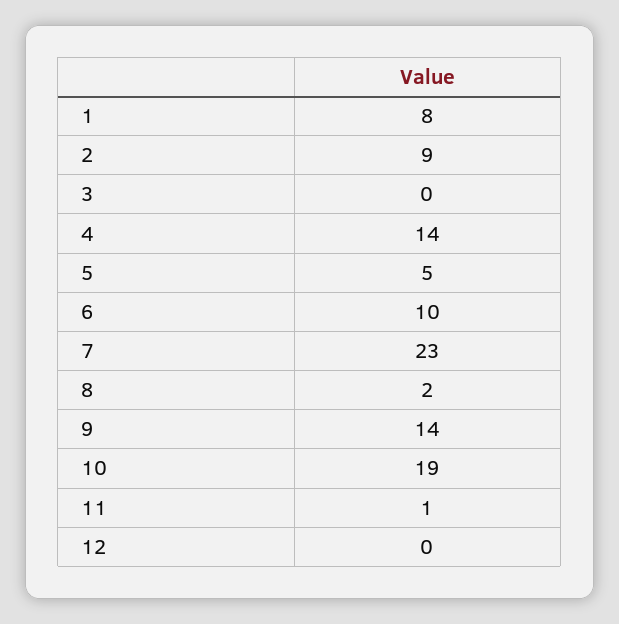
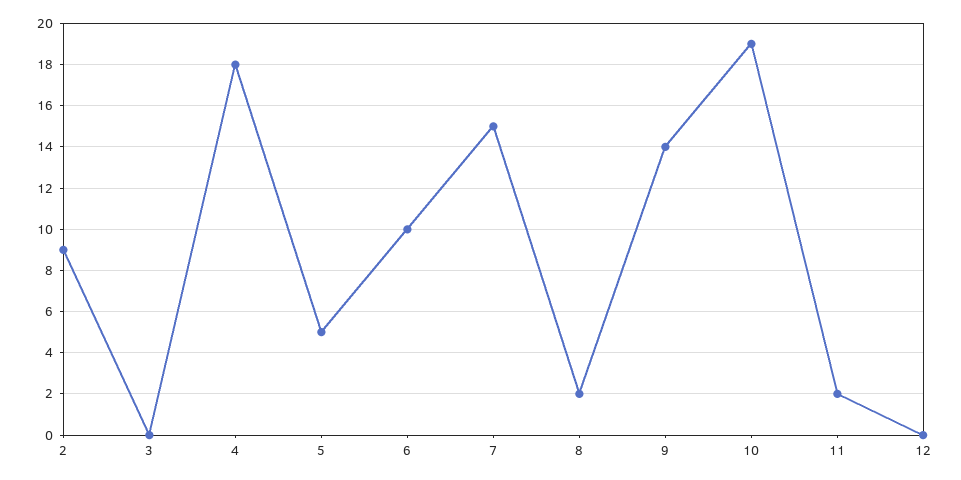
  {
-   "1": 8,
    "2": 9,
    "3": 0,
-   "4": 14,
+   "4": 18,
    "5": 5,
    "6": 10,
-   "7": 23,
+   "7": 15,
    "8": 2,
    "9": 14,
    "10": 19,
-   "11": 1,
+   "11": 2,
    "12": 0
  }

